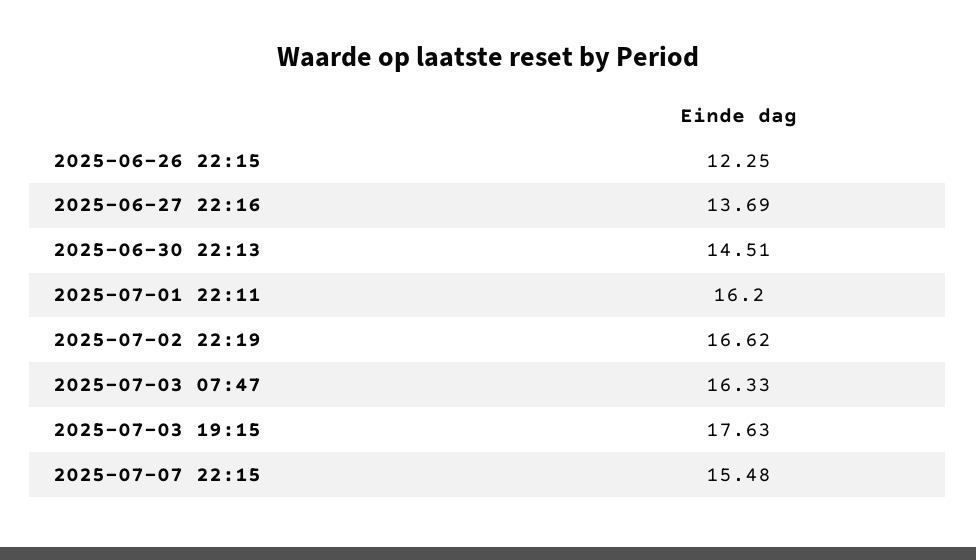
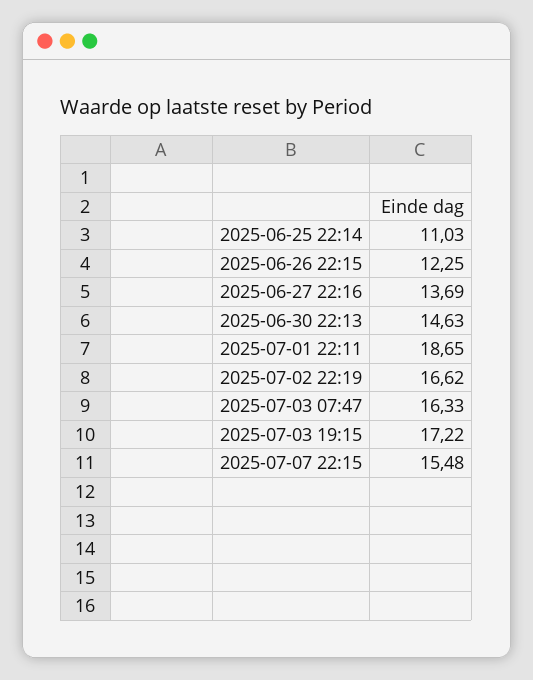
  {
    "2025-06-26 22:15": 12.25,
    "2025-06-27 22:16": 13.69,
-   "2025-06-30 22:13": 14.51,
+   "2025-06-30 22:13": 14.63,
-   "2025-07-01 22:11": 16.2,
+   "2025-07-01 22:11": 18.65,
    "2025-07-02 22:19": 16.62,
    "2025-07-03 07:47": 16.33,
-   "2025-07-03 19:15": 17.63,
+   "2025-07-03 19:15": 17.22,
-   "2025-07-07 22:15": 15.48
+   "2025-07-07 22:15": 15.48,
+   "2025-06-25 22:14": 11.03
  }

